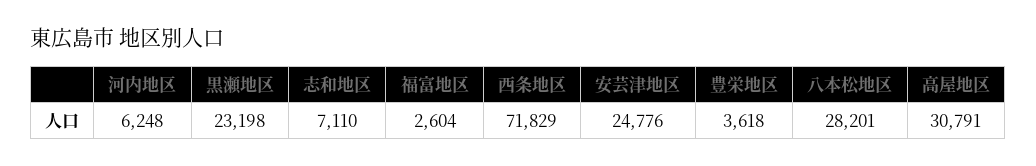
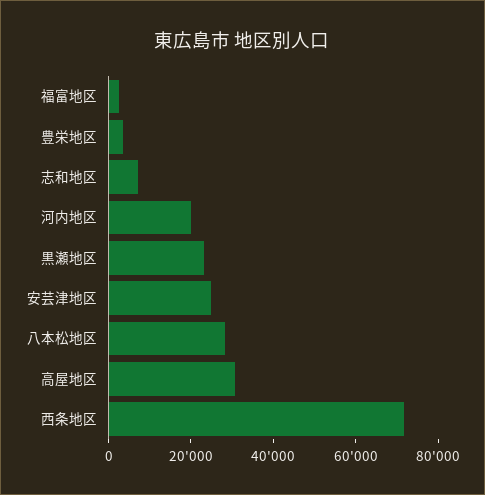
  {
-   "河内地区": 6248,
+   "河内地区": 20000,
    "黒瀬地区": 23198,
    "志和地区": 7110,
    "福富地区": 2604,
    "西条地区": 71829,
    "安芸津地区": 24776,
    "豊栄地区": 3618,
    "八本松地区": 28201,
    "高屋地区": 30791
  }

